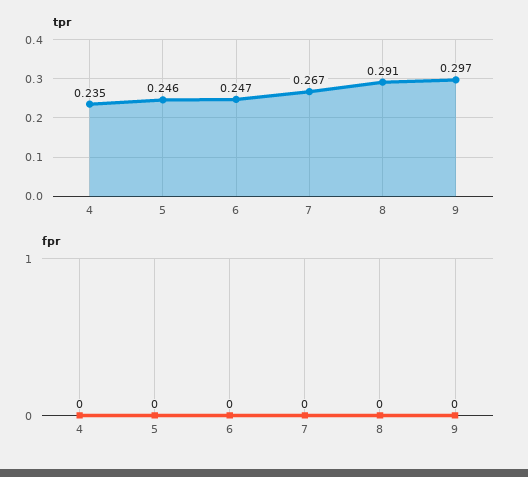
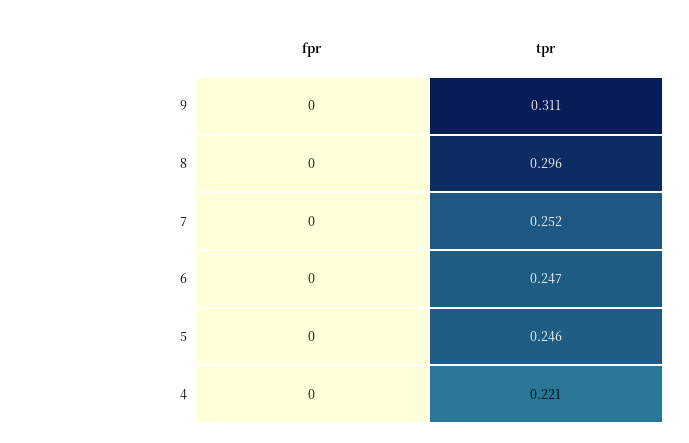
  {
    "tpr": {
-     "4": 0.235,
+     "4": 0.221,
      "5": 0.246,
      "6": 0.247,
-     "7": 0.267,
+     "7": 0.252,
-     "8": 0.291,
+     "8": 0.296,
-     "9": 0.297
+     "9": 0.311
    },
    "fpr": {
      "4": 0,
      "5": 0,
      "6": 0,
      "7": 0,
      "8": 0,
      "9": 0
    }
  }

